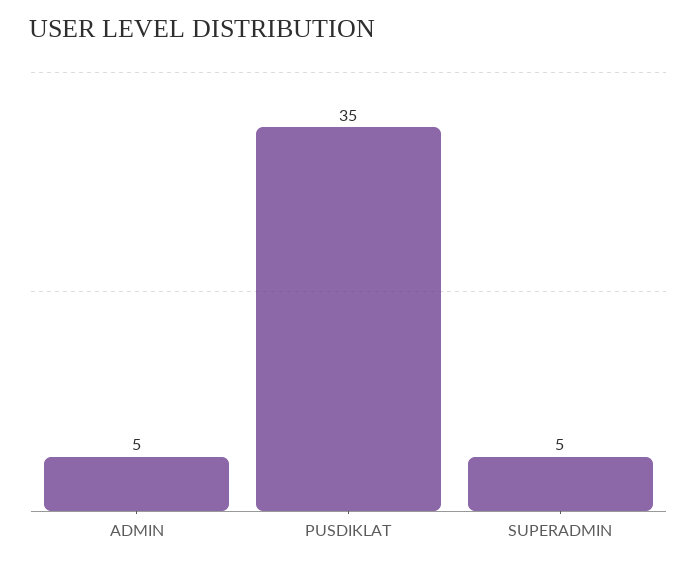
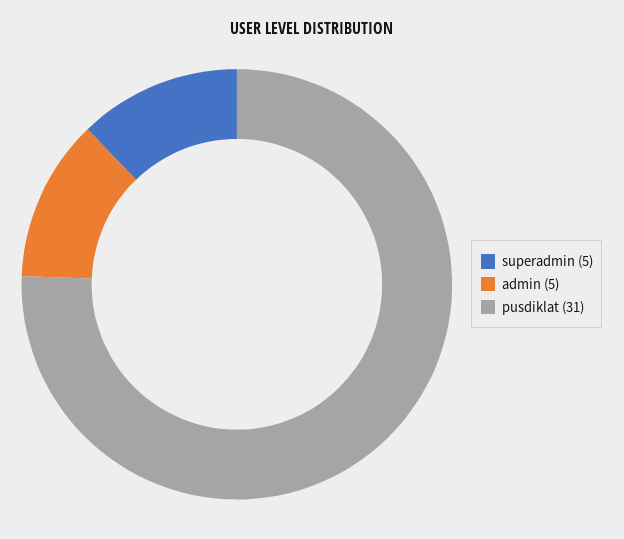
  {
    "ADMIN": 5,
-   "PUSDIKLAT": 35,
+   "PUSDIKLAT": 31,
    "SUPERADMIN": 5
  }

